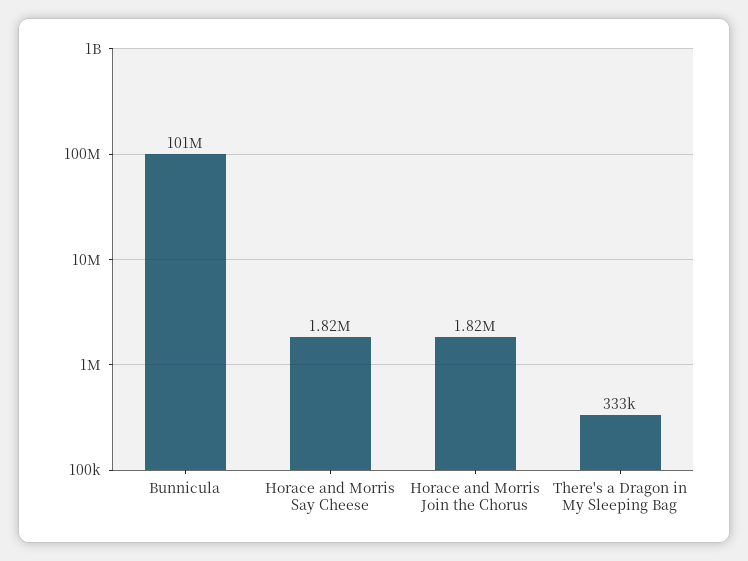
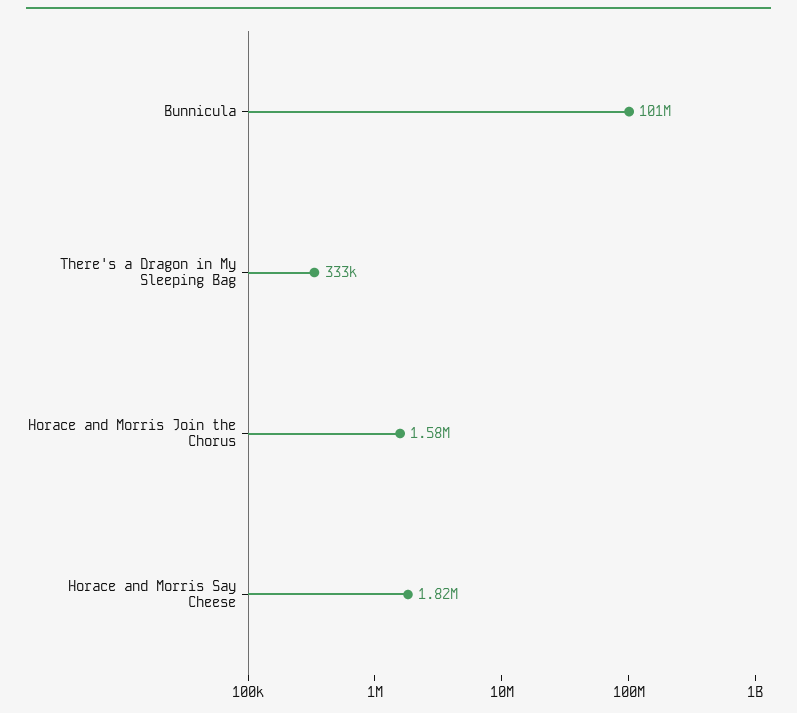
  {
    "Bunnicula": 101000000,
    "Horace and Morris Say Cheese": 1820000,
-   "Horace and Morris Join the Chorus": 1820000,
+   "Horace and Morris Join the Chorus": 1580000,
    "There's a Dragon in My Sleeping Bag": 333000
  }

